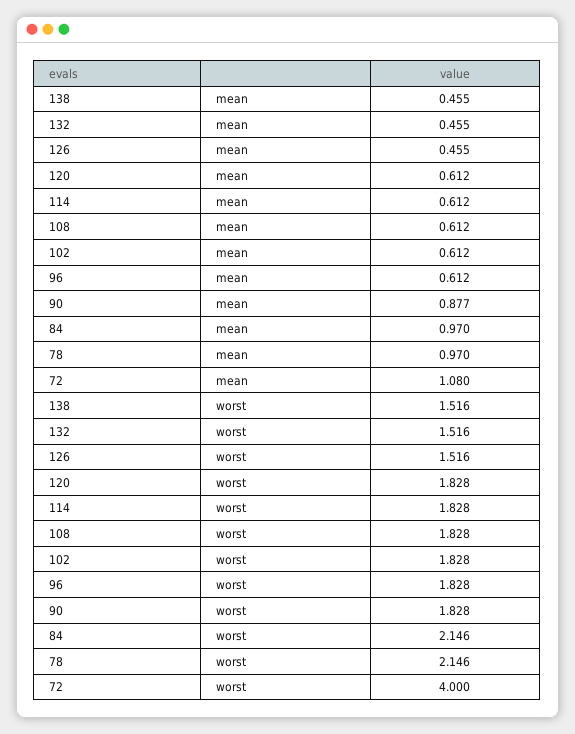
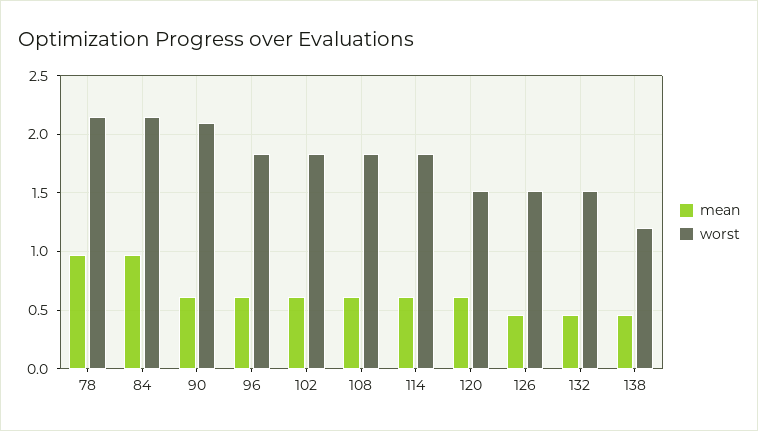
  {
    "mean": {
      "138": 0.455,
      "132": 0.455,
      "126": 0.455,
      "120": 0.612,
      "114": 0.612,
      "108": 0.612,
      "102": 0.612,
      "96": 0.612,
-     "90": 0.877,
+     "90": 0.6,
      "84": 0.97,
-     "78": 0.97,
+     "78": 0.97
-     "72": 1.08
    },
    "worst": {
-     "138": 1.516,
+     "138": 1.2,
      "132": 1.516,
      "126": 1.516,
-     "120": 1.828,
+     "120": 1.5,
      "114": 1.828,
      "108": 1.828,
      "102": 1.828,
      "96": 1.828,
-     "90": 1.828,
+     "90": 2.1,
      "84": 2.146,
-     "78": 2.146,
+     "78": 2.146
-     "72": 4
    }
  }

